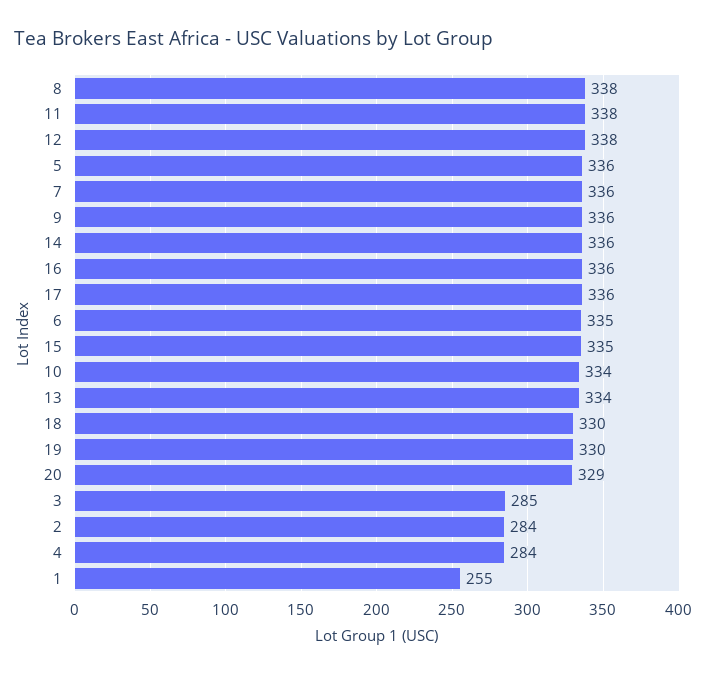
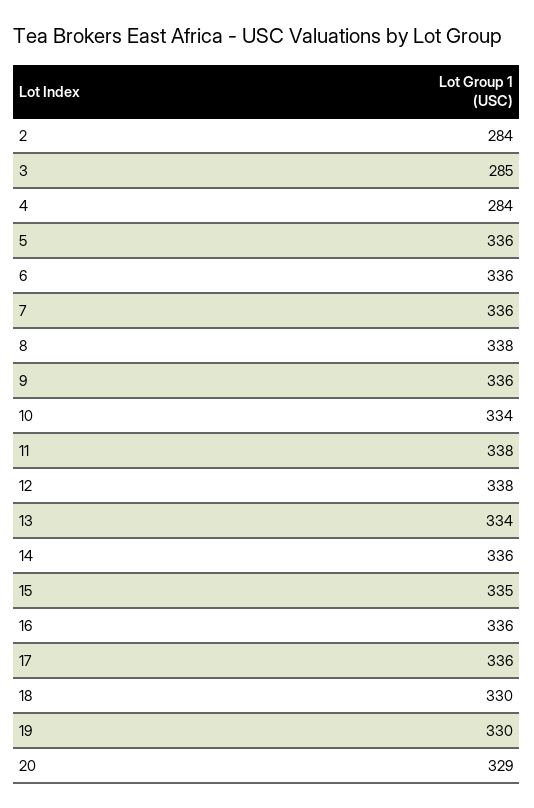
  {
    "8": 338,
    "11": 338,
    "12": 338,
    "5": 336,
    "7": 336,
    "9": 336,
    "14": 336,
    "16": 336,
    "17": 336,
-   "6": 335,
+   "6": 336,
    "15": 335,
    "10": 334,
    "13": 334,
    "18": 330,
    "19": 330,
    "20": 329,
    "3": 285,
    "2": 284,
-   "4": 284,
+   "4": 284
-   "1": 255
  }

